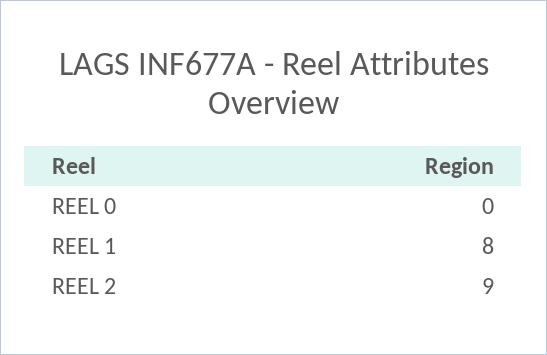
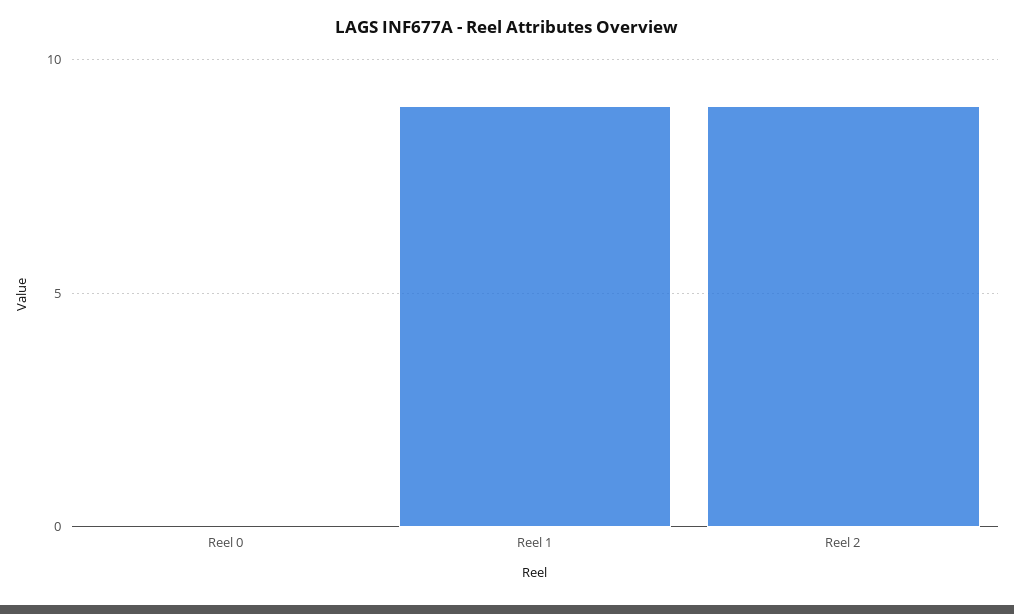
  {
    "REEL 0": 0,
-   "REEL 1": 8,
+   "REEL 1": 9,
    "REEL 2": 9
  }

